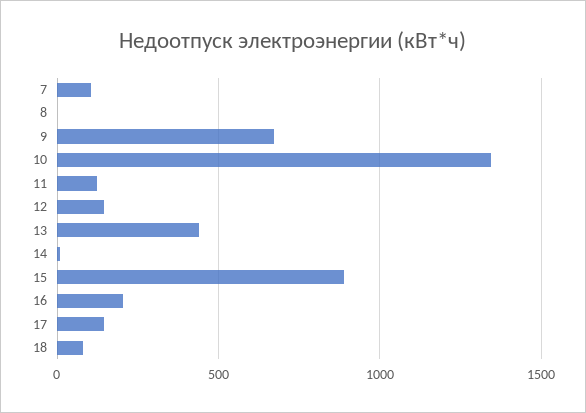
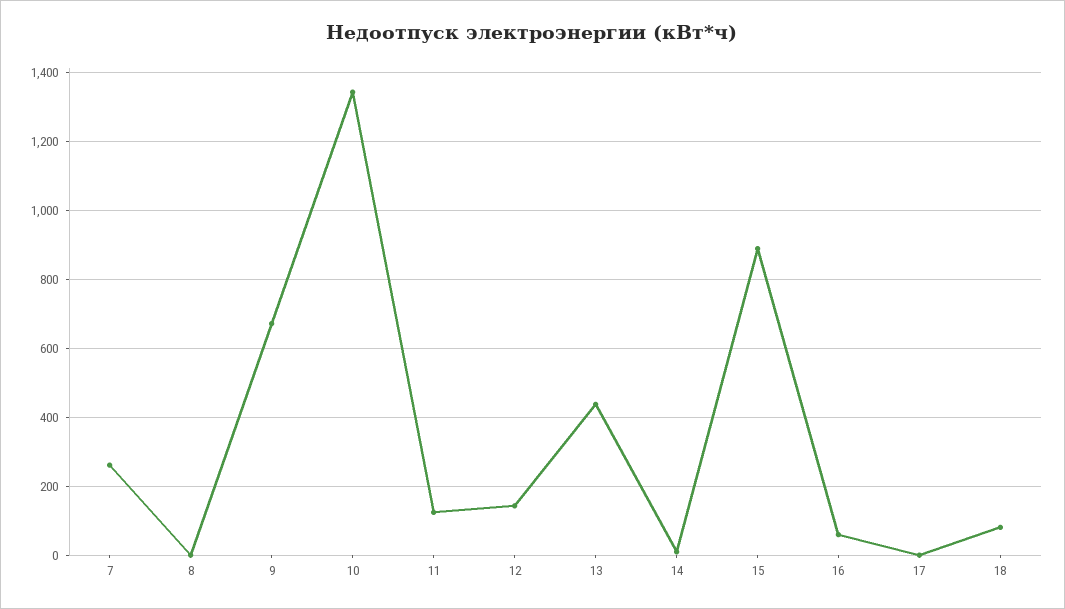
  {
-   "7": 100,
+   "7": 260,
    "8": 0,
    "9": 680,
    "10": 1340,
    "11": 120,
    "12": 140,
    "13": 440,
    "14": 0,
    "15": 900,
-   "16": 200,
+   "16": 60,
-   "17": 150,
+   "17": 0,
    "18": 80
  }

